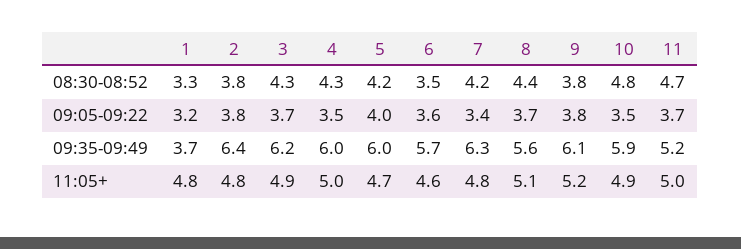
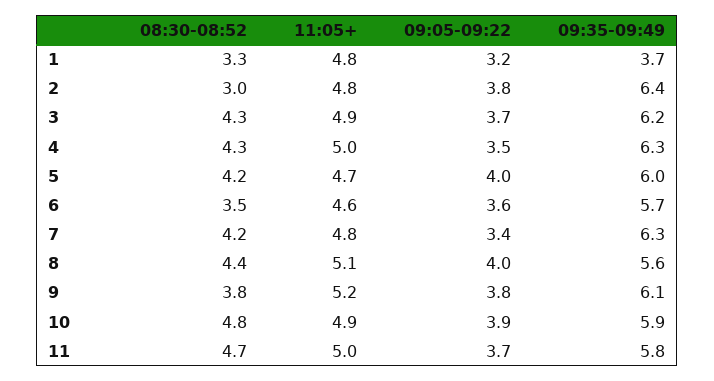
  {
    "1": {
      "08:30-08:52": 3.3,
      "09:05-09:22": 3.2,
      "09:35-09:49": 3.7,
      "11:05+": 4.8
    },
    "2": {
-     "08:30-08:52": 3.8,
+     "08:30-08:52": 3,
      "09:05-09:22": 3.8,
      "09:35-09:49": 6.4,
      "11:05+": 4.8
    },
    "3": {
      "08:30-08:52": 4.3,
      "09:05-09:22": 3.7,
      "09:35-09:49": 6.2,
      "11:05+": 4.9
    },
    "4": {
      "08:30-08:52": 4.3,
      "09:05-09:22": 3.5,
-     "09:35-09:49": 6,
+     "09:35-09:49": 6.3,
      "11:05+": 5
    },
    "5": {
      "08:30-08:52": 4.2,
      "09:05-09:22": 4,
      "09:35-09:49": 6,
      "11:05+": 4.7
    },
    "6": {
      "08:30-08:52": 3.5,
      "09:05-09:22": 3.6,
      "09:35-09:49": 5.7,
      "11:05+": 4.6
    },
    "7": {
      "08:30-08:52": 4.2,
      "09:05-09:22": 3.4,
      "09:35-09:49": 6.3,
      "11:05+": 4.8
    },
    "8": {
      "08:30-08:52": 4.4,
-     "09:05-09:22": 3.7,
+     "09:05-09:22": 4,
      "09:35-09:49": 5.6,
      "11:05+": 5.1
    },
    "9": {
      "08:30-08:52": 3.8,
      "09:05-09:22": 3.8,
      "09:35-09:49": 6.1,
      "11:05+": 5.2
    },
    "10": {
      "08:30-08:52": 4.8,
-     "09:05-09:22": 3.5,
+     "09:05-09:22": 3.9,
      "09:35-09:49": 5.9,
      "11:05+": 4.9
    },
    "11": {
      "08:30-08:52": 4.7,
      "09:05-09:22": 3.7,
-     "09:35-09:49": 5.2,
+     "09:35-09:49": 5.8,
      "11:05+": 5
    }
  }

